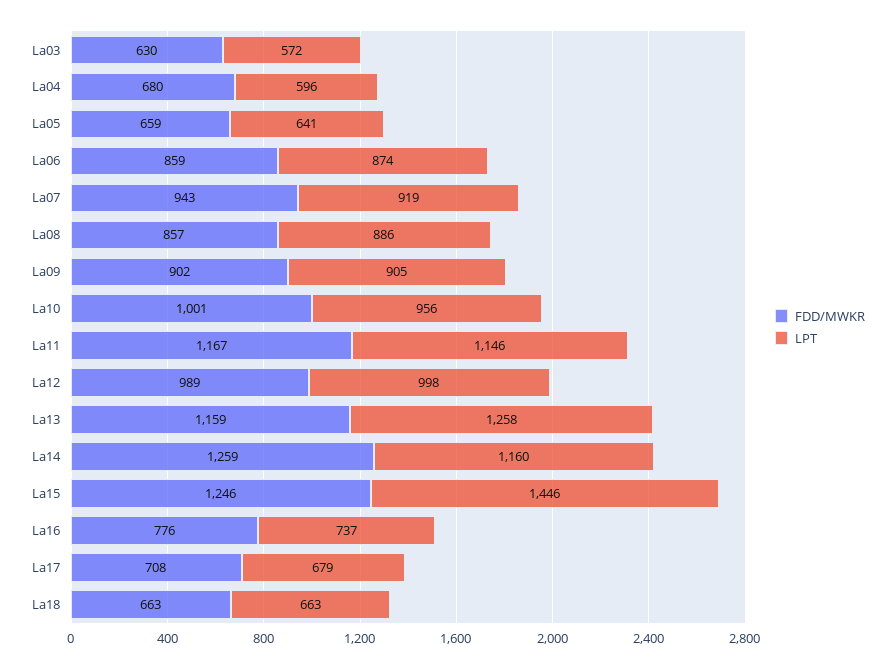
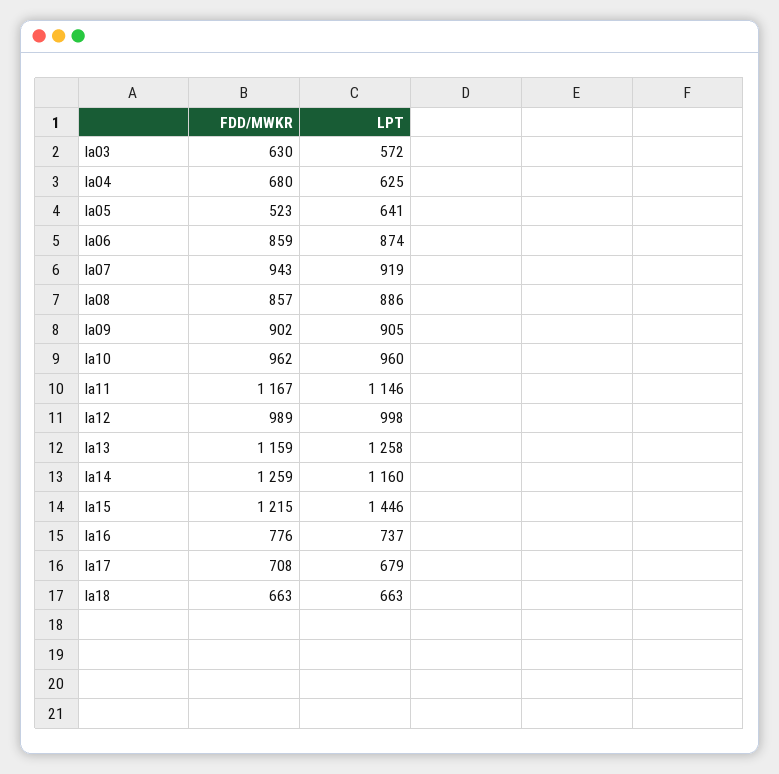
  {
    "FDD/MWKR": {
      "La03": 630,
      "La04": 680,
-     "La05": 659,
+     "La05": 523,
      "La06": 859,
      "La07": 943,
      "La08": 857,
      "La09": 902,
-     "La10": 1001,
+     "La10": 962,
      "La11": 1167,
      "La12": 989,
      "La13": 1159,
      "La14": 1259,
-     "La15": 1246,
+     "La15": 1215,
      "La16": 776,
      "La17": 708,
      "La18": 663
    },
    "LPT": {
      "La03": 572,
-     "La04": 596,
+     "La04": 625,
      "La05": 641,
      "La06": 874,
      "La07": 919,
      "La08": 886,
      "La09": 905,
-     "La10": 956,
+     "La10": 960,
      "La11": 1146,
      "La12": 998,
      "La13": 1258,
      "La14": 1160,
      "La15": 1446,
      "La16": 737,
      "La17": 679,
      "La18": 663
    }
  }

